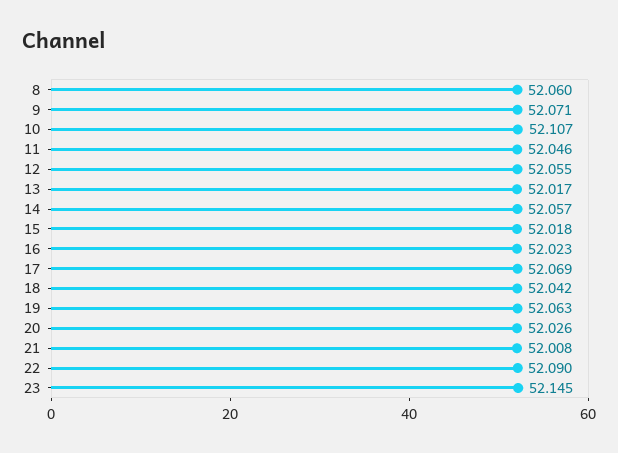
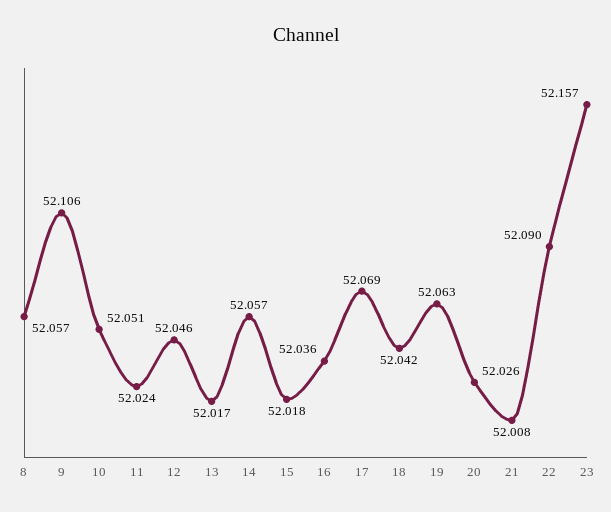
  {
-   "8": 52.06,
+   "8": 52.057,
-   "9": 52.071,
+   "9": 52.106,
-   "10": 52.107,
+   "10": 52.051,
-   "11": 52.046,
+   "11": 52.024,
-   "12": 52.055,
+   "12": 52.046,
    "13": 52.017,
    "14": 52.057,
    "15": 52.018,
-   "16": 52.023,
+   "16": 52.036,
    "17": 52.069,
    "18": 52.042,
    "19": 52.063,
    "20": 52.026,
    "21": 52.008,
    "22": 52.09,
-   "23": 52.145
+   "23": 52.157
  }

